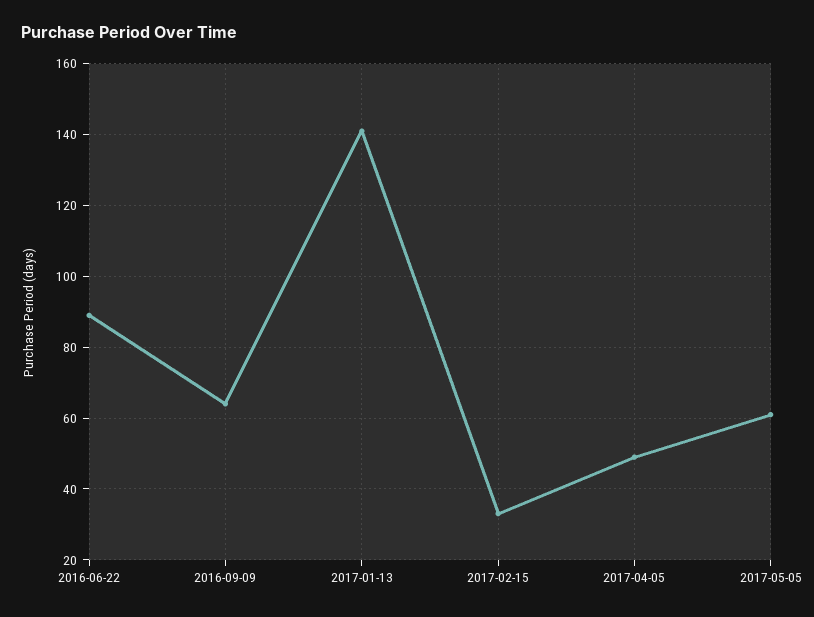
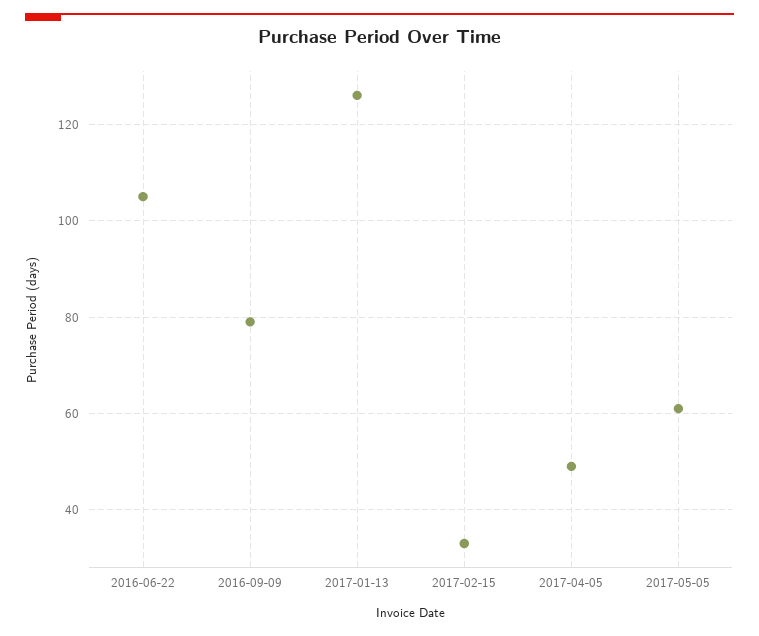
  {
-   "2016-06-22": 90,
+   "2016-06-22": 105,
-   "2016-09-09": 65,
+   "2016-09-09": 80,
-   "2017-01-13": 140,
+   "2017-01-13": 125,
    "2017-02-15": 35,
    "2017-04-05": 50,
    "2017-05-05": 60
  }

